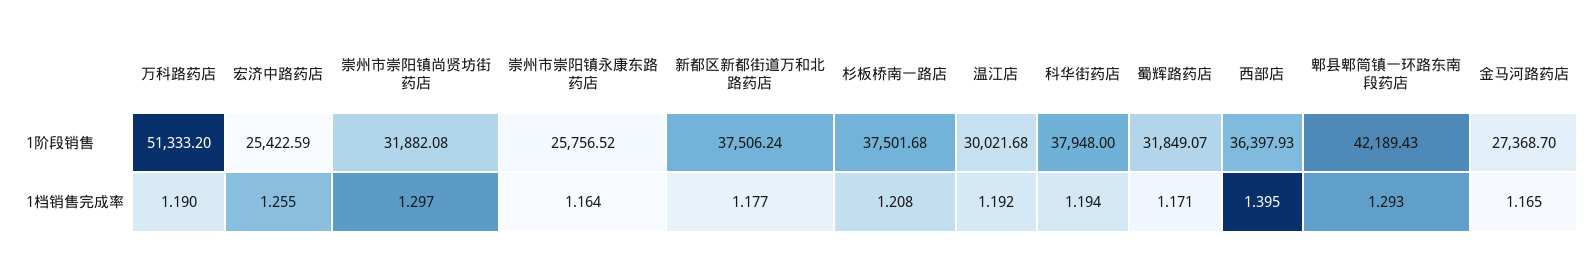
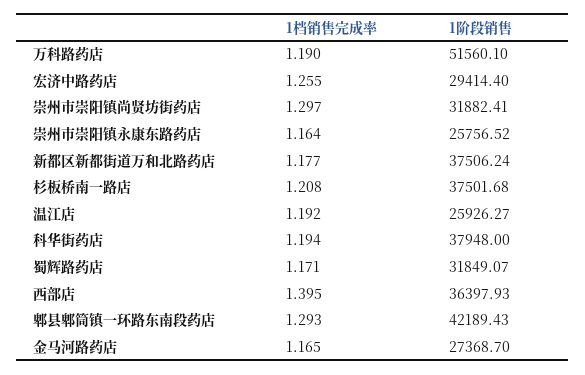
  {
    "万科路药店": {
-     "1阶段销售": 51333.2,
+     "1阶段销售": 51560.1,
      "1档销售完成率": 1.19
    },
    "宏济中路药店": {
-     "1阶段销售": 25422.59,
+     "1阶段销售": 29414.4,
      "1档销售完成率": 1.255
    },
    "崇州市崇阳镇尚贤坊街药店": {
-     "1阶段销售": 31882.08,
+     "1阶段销售": 31882.41,
      "1档销售完成率": 1.297
    },
    "崇州市崇阳镇永康东路药店": {
      "1阶段销售": 25756.52,
      "1档销售完成率": 1.164
    },
    "新都区新都街道万和北路药店": {
      "1阶段销售": 37506.24,
      "1档销售完成率": 1.177
    },
    "杉板桥南一路店": {
      "1阶段销售": 37501.68,
      "1档销售完成率": 1.208
    },
    "温江店": {
-     "1阶段销售": 30021.68,
+     "1阶段销售": 25926.27,
      "1档销售完成率": 1.192
    },
    "科华街药店": {
      "1阶段销售": 37948,
      "1档销售完成率": 1.194
    },
    "蜀辉路药店": {
      "1阶段销售": 31849.07,
      "1档销售完成率": 1.171
    },
    "西部店": {
      "1阶段销售": 36397.93,
      "1档销售完成率": 1.395
    },
    "郫县郫筒镇一环路东南段药店": {
      "1阶段销售": 42189.43,
      "1档销售完成率": 1.293
    },
    "金马河路药店": {
      "1阶段销售": 27368.7,
      "1档销售完成率": 1.165
    }
  }

